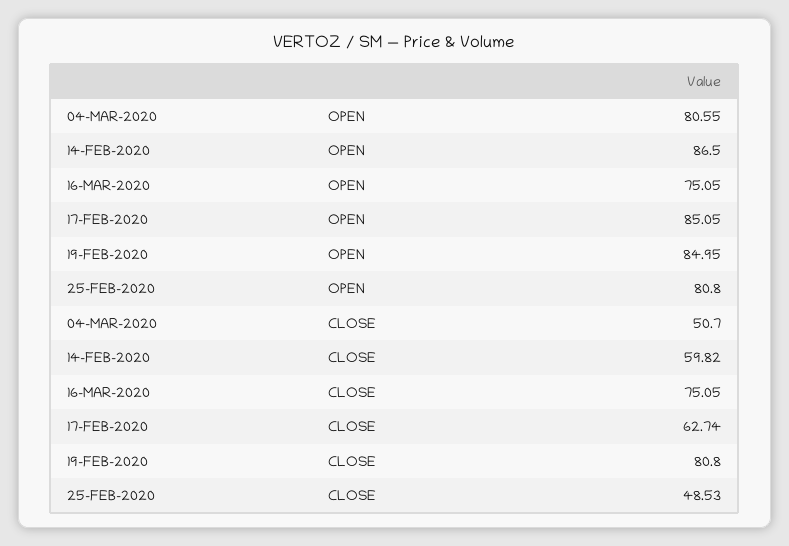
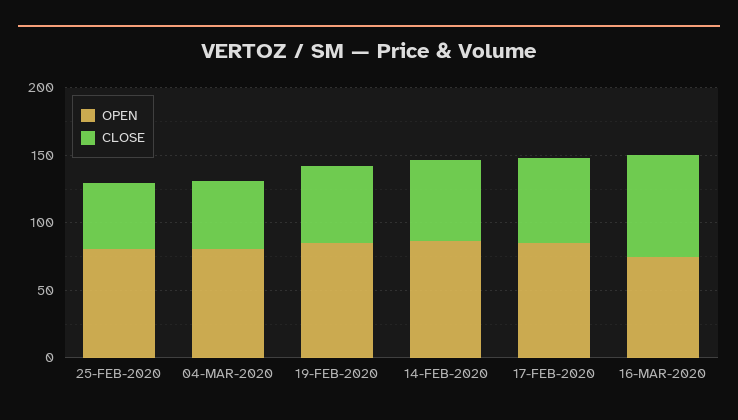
  {
    "OPEN": {
      "04-MAR-2020": 80.55,
      "14-FEB-2020": 86.5,
      "16-MAR-2020": 75.05,
      "17-FEB-2020": 85.05,
      "19-FEB-2020": 84.95,
      "25-FEB-2020": 80.8
    },
    "CLOSE": {
      "04-MAR-2020": 50.7,
      "14-FEB-2020": 59.82,
      "16-MAR-2020": 75.05,
      "17-FEB-2020": 62.74,
-     "19-FEB-2020": 80.8,
+     "19-FEB-2020": 60,
      "25-FEB-2020": 48.53
    }
  }

